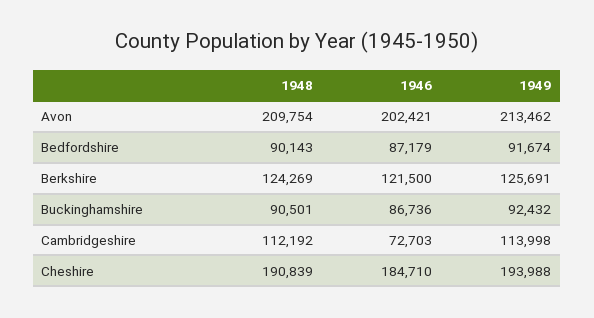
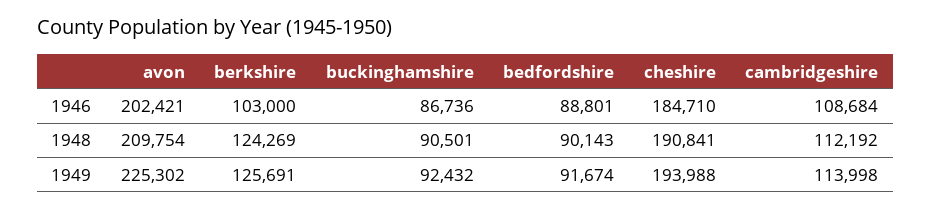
  {
    "1948": {
      "Avon": 209754,
      "Bedfordshire": 90143,
      "Berkshire": 124269,
      "Buckinghamshire": 90501,
      "Cambridgeshire": 112192,
-     "Cheshire": 190839
+     "Cheshire": 190841
    },
    "1946": {
      "Avon": 202421,
-     "Bedfordshire": 87179,
+     "Bedfordshire": 88801,
-     "Berkshire": 121500,
+     "Berkshire": 103000,
      "Buckinghamshire": 86736,
-     "Cambridgeshire": 72703,
+     "Cambridgeshire": 108684,
      "Cheshire": 184710
    },
    "1949": {
-     "Avon": 213462,
+     "Avon": 225302,
      "Bedfordshire": 91674,
      "Berkshire": 125691,
      "Buckinghamshire": 92432,
      "Cambridgeshire": 113998,
      "Cheshire": 193988
    }
  }

